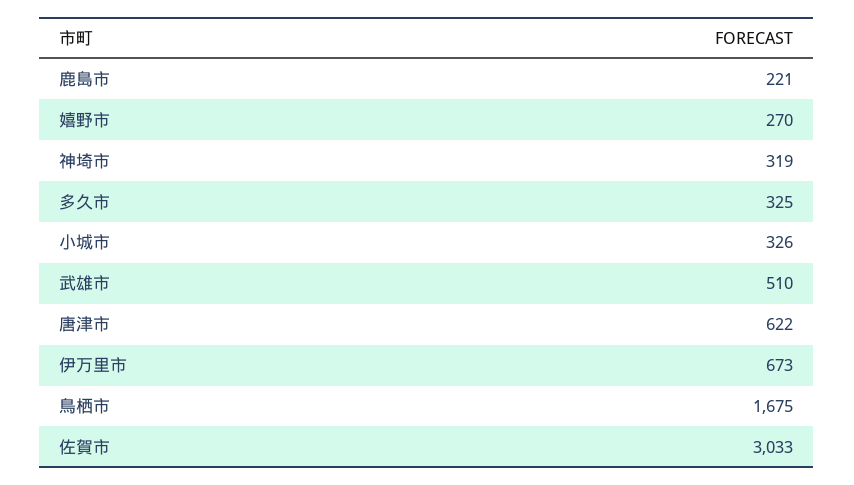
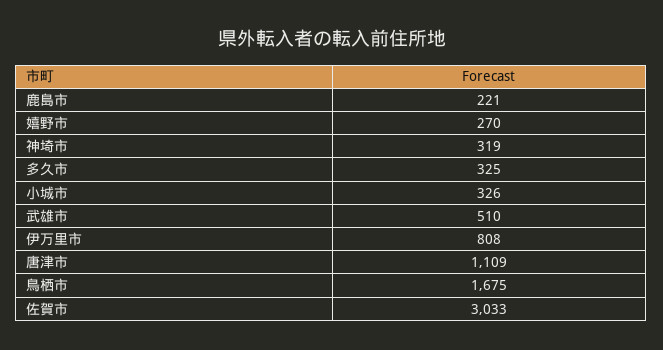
  {
    "鹿島市": 221,
    "嬉野市": 270,
    "神埼市": 319,
    "多久市": 325,
    "小城市": 326,
    "武雄市": 510,
-   "唐津市": 622,
+   "唐津市": 1109,
-   "伊万里市": 673,
+   "伊万里市": 808,
    "鳥栖市": 1675,
    "佐賀市": 3033
  }

